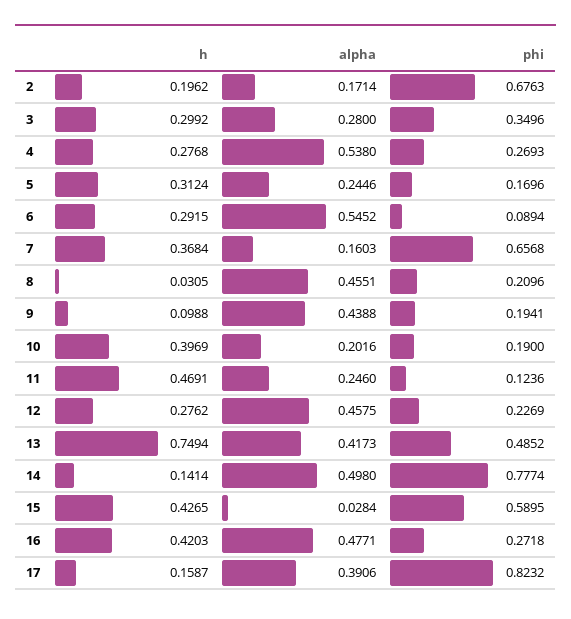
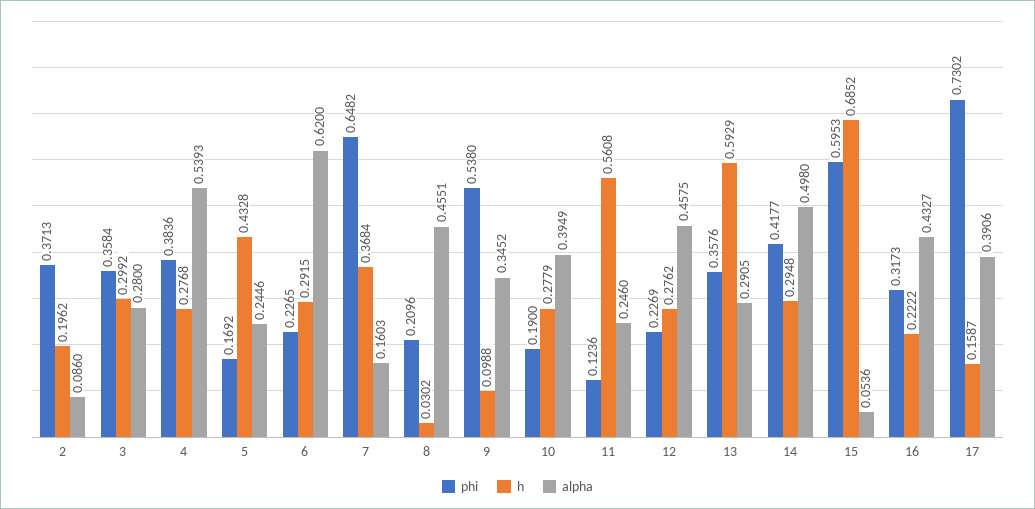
  {
    "h": {
      "2": 0.1962,
      "3": 0.2992,
      "4": 0.2768,
-     "5": 0.3124,
+     "5": 0.4328,
      "6": 0.2915,
      "7": 0.3684,
-     "8": 0.0305,
+     "8": 0.0302,
      "9": 0.0988,
-     "10": 0.3969,
+     "10": 0.2779,
-     "11": 0.4691,
+     "11": 0.5608,
      "12": 0.2762,
-     "13": 0.7494,
+     "13": 0.5929,
-     "14": 0.1414,
+     "14": 0.2948,
-     "15": 0.4265,
+     "15": 0.6852,
-     "16": 0.4203,
+     "16": 0.2222,
      "17": 0.1587
    },
    "alpha": {
-     "2": 0.1714,
+     "2": 0.086,
      "3": 0.28,
-     "4": 0.538,
+     "4": 0.5393,
      "5": 0.2446,
-     "6": 0.5452,
+     "6": 0.62,
      "7": 0.1603,
      "8": 0.4551,
-     "9": 0.4388,
+     "9": 0.3452,
-     "10": 0.2016,
+     "10": 0.3949,
      "11": 0.246,
      "12": 0.4575,
-     "13": 0.4173,
+     "13": 0.2905,
      "14": 0.498,
-     "15": 0.0284,
+     "15": 0.0536,
-     "16": 0.4771,
+     "16": 0.4327,
      "17": 0.3906
    },
    "phi": {
-     "2": 0.6763,
+     "2": 0.3713,
-     "3": 0.3496,
+     "3": 0.3584,
-     "4": 0.2693,
+     "4": 0.3836,
-     "5": 0.1696,
+     "5": 0.1692,
-     "6": 0.0894,
+     "6": 0.2265,
-     "7": 0.6568,
+     "7": 0.6482,
      "8": 0.2096,
-     "9": 0.1941,
+     "9": 0.538,
      "10": 0.19,
      "11": 0.1236,
      "12": 0.2269,
-     "13": 0.4852,
+     "13": 0.3576,
-     "14": 0.7774,
+     "14": 0.4177,
-     "15": 0.5895,
+     "15": 0.5953,
-     "16": 0.2718,
+     "16": 0.3173,
-     "17": 0.8232
+     "17": 0.7302
    }
  }

